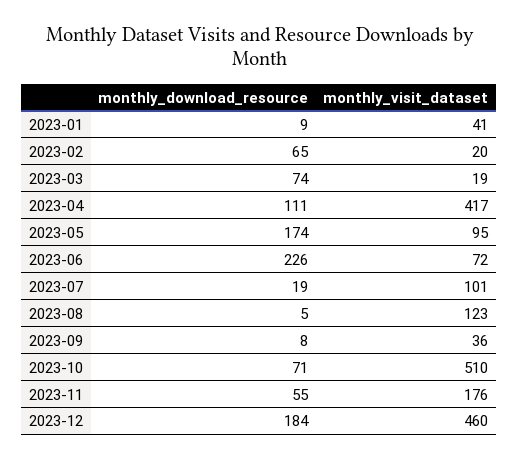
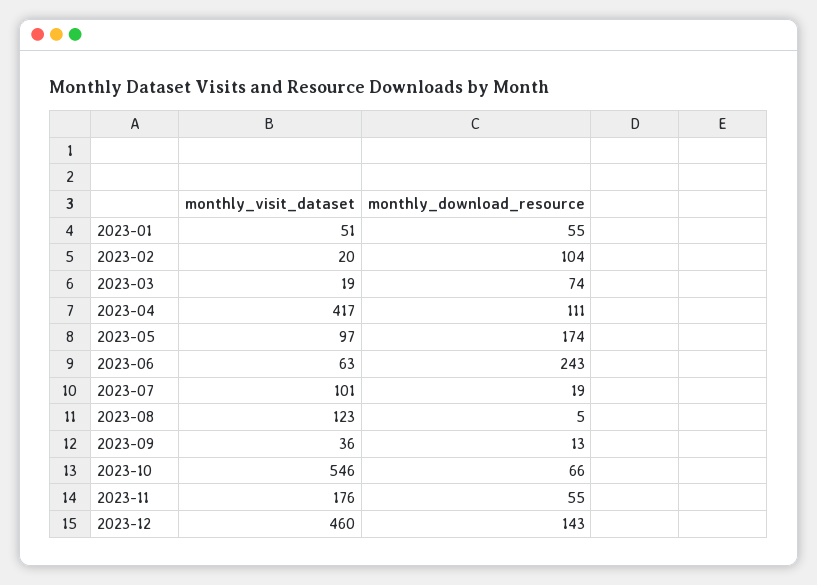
  {
    "monthly_download_resource": {
-     "2023-01": 9,
+     "2023-01": 55,
-     "2023-02": 65,
+     "2023-02": 104,
      "2023-03": 74,
      "2023-04": 111,
      "2023-05": 174,
-     "2023-06": 226,
+     "2023-06": 243,
      "2023-07": 19,
      "2023-08": 5,
-     "2023-09": 8,
+     "2023-09": 13,
-     "2023-10": 71,
+     "2023-10": 66,
      "2023-11": 55,
-     "2023-12": 184
+     "2023-12": 143
    },
    "monthly_visit_dataset": {
-     "2023-01": 41,
+     "2023-01": 51,
      "2023-02": 20,
      "2023-03": 19,
      "2023-04": 417,
-     "2023-05": 95,
+     "2023-05": 97,
-     "2023-06": 72,
+     "2023-06": 63,
      "2023-07": 101,
      "2023-08": 123,
      "2023-09": 36,
-     "2023-10": 510,
+     "2023-10": 546,
      "2023-11": 176,
      "2023-12": 460
    }
  }

